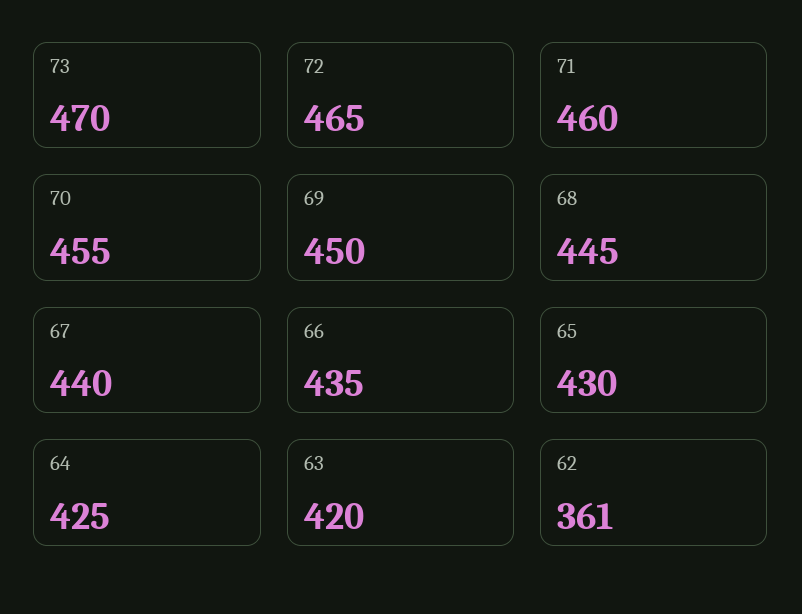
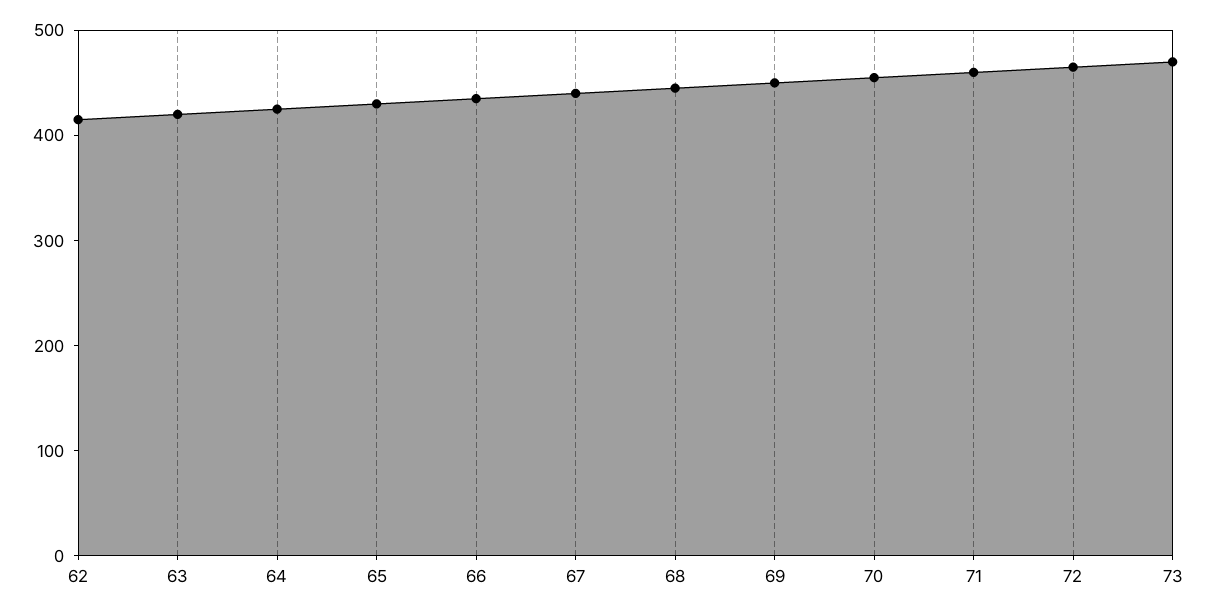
  {
    "73": 470,
    "72": 465,
    "71": 460,
    "70": 455,
    "69": 450,
    "68": 445,
    "67": 440,
    "66": 435,
    "65": 430,
    "64": 425,
    "63": 420,
-   "62": 361
+   "62": 420
  }

